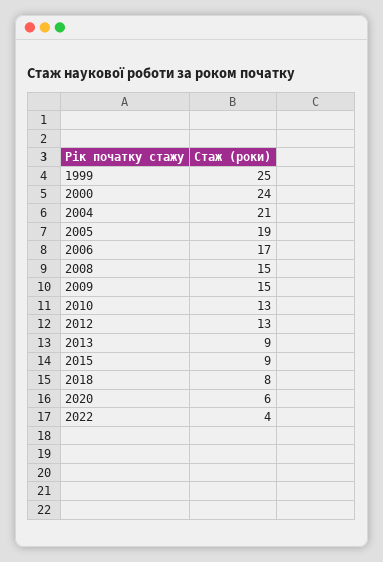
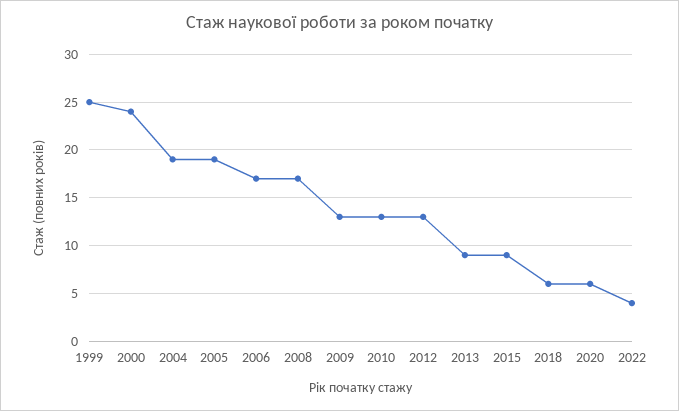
  {
    "1999": 25,
    "2000": 24,
-   "2004": 21,
+   "2004": 19,
    "2005": 19,
    "2006": 17,
-   "2008": 15,
+   "2008": 17,
-   "2009": 15,
+   "2009": 13,
    "2010": 13,
    "2012": 13,
    "2013": 9,
    "2015": 9,
-   "2018": 8,
+   "2018": 6,
    "2020": 6,
    "2022": 4
  }

